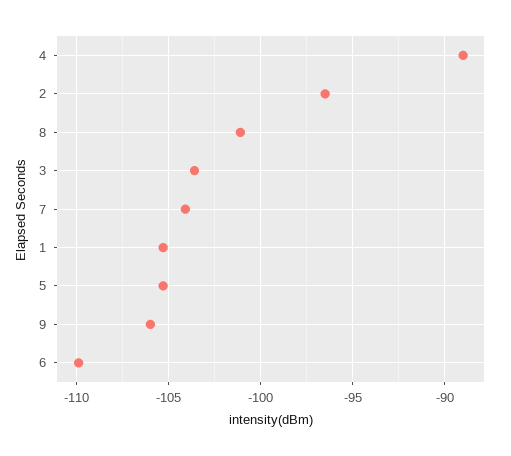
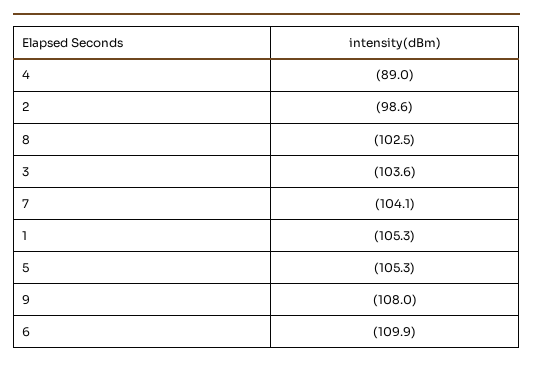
  {
    "4": -89,
-   "2": -96.5,
+   "2": -98.6,
-   "8": -101,
+   "8": -102.5,
    "3": -103.6,
    "7": -104.1,
    "1": -105.3,
    "5": -105.3,
-   "9": -106,
+   "9": -108,
    "6": -109.9
  }

